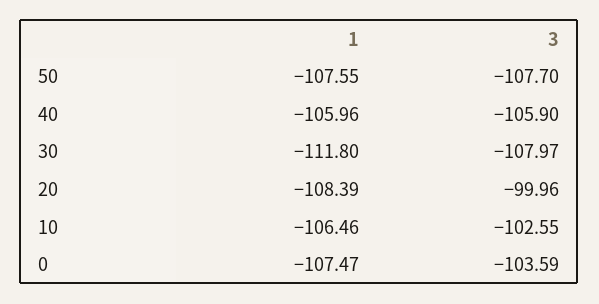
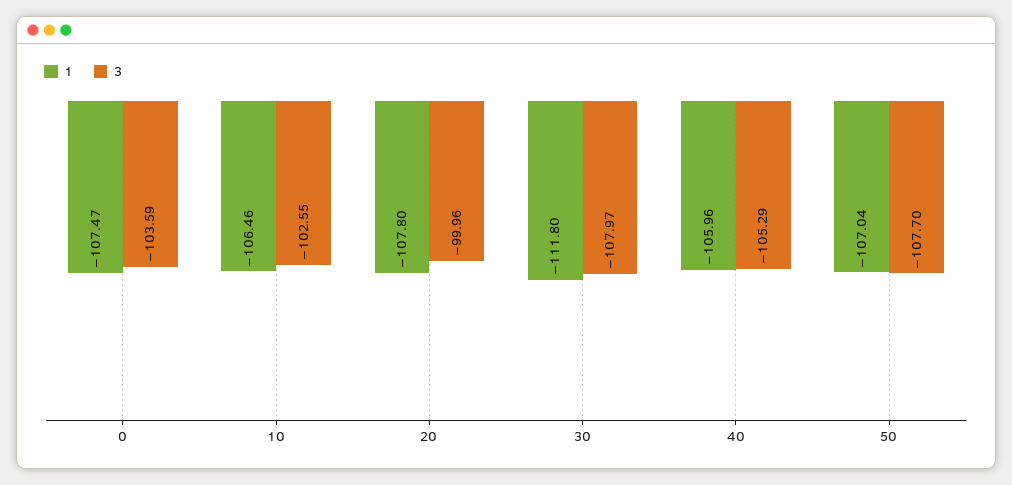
  {
    "1": {
-     "50": -107.55,
+     "50": -107.04,
      "40": -105.96,
      "30": -111.8,
-     "20": -108.39,
+     "20": -107.8,
      "10": -106.46,
      "0": -107.47
    },
    "3": {
      "50": -107.7,
-     "40": -105.9,
+     "40": -105.29,
      "30": -107.97,
      "20": -99.96,
      "10": -102.55,
      "0": -103.59
    }
  }

